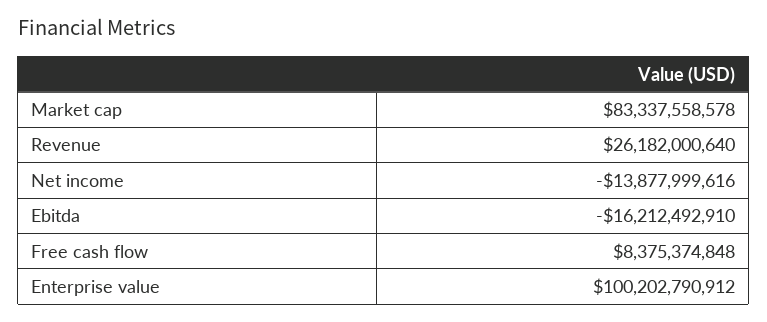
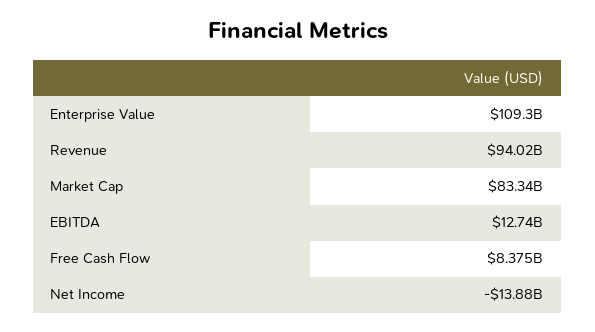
  {
    "Market cap": 83337558578,
-   "Revenue": 26182000640,
+   "Revenue": 94020000000,
    "Net income": -13877999616,
-   "Ebitda": -16212492910,
+   "Ebitda": 12740000000,
    "Free cash flow": 8375374848,
-   "Enterprise value": 100202790912
+   "Enterprise value": 109300000000
  }

